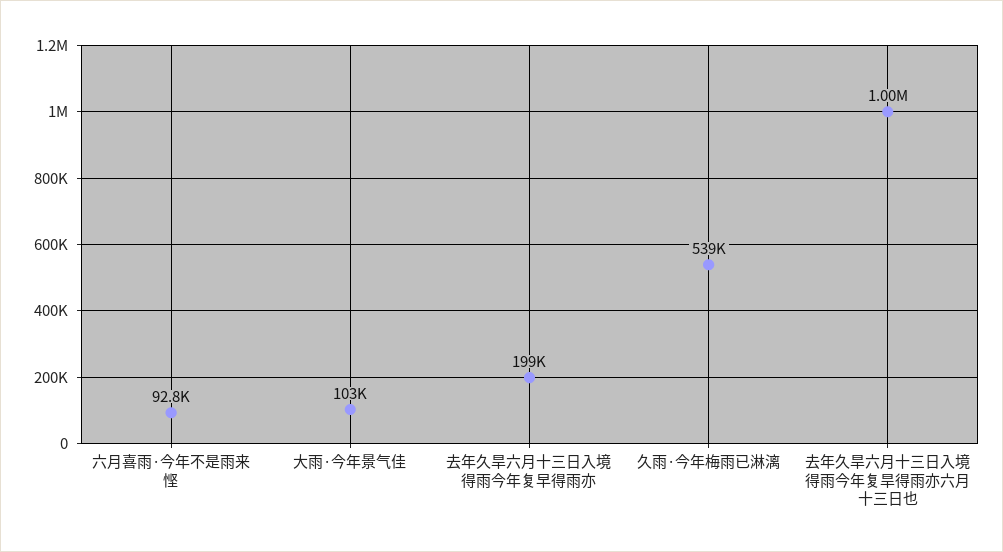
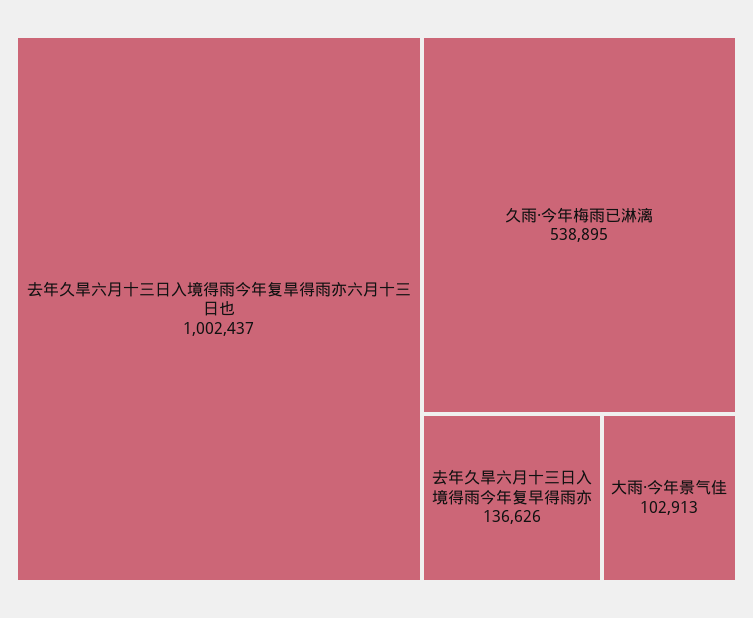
  {
-   "六月喜雨·今年不是雨来悭": 92800,
    "大雨·今年景气佳": 102913,
-   "去年久旱六月十三日入境得雨今年复早得雨亦": 199000,
+   "去年久旱六月十三日入境得雨今年复早得雨亦": 136626,
    "久雨·今年梅雨已淋漓": 538895,
    "去年久旱六月十三日入境得雨今年复旱得雨亦六月十三日也": 1002437
  }

